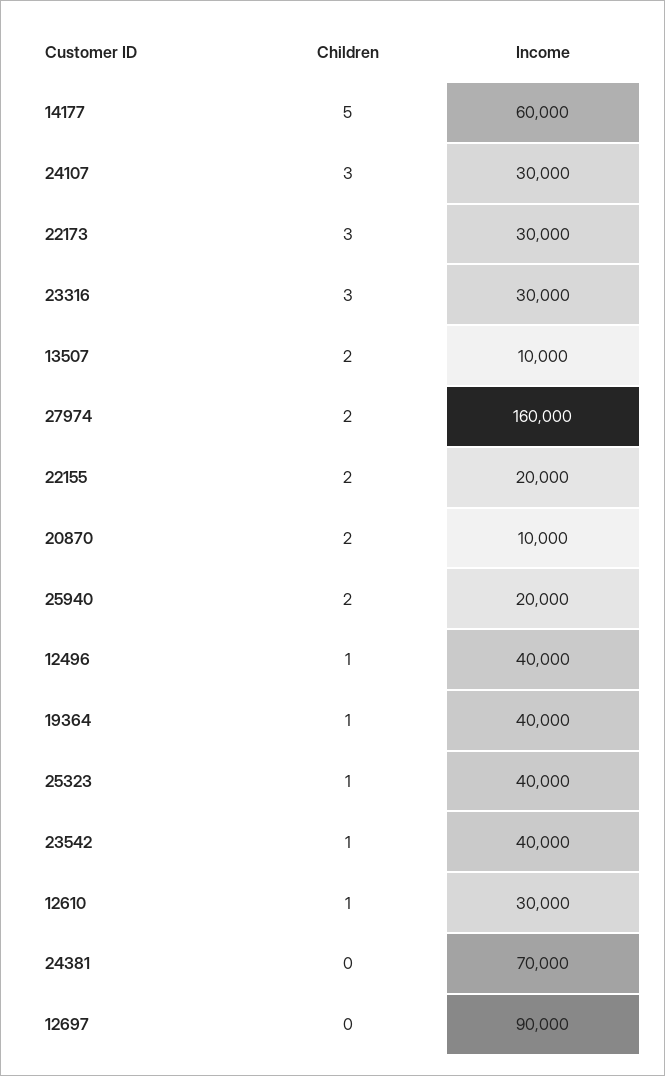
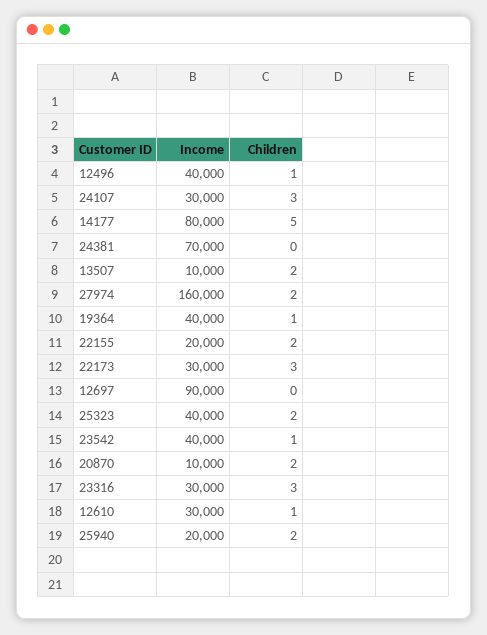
  {
    "Children": {
      "14177": 5,
      "24107": 3,
      "22173": 3,
      "23316": 3,
      "13507": 2,
      "27974": 2,
      "22155": 2,
      "20870": 2,
      "25940": 2,
      "12496": 1,
      "19364": 1,
-     "25323": 1,
+     "25323": 2,
      "23542": 1,
      "12610": 1,
      "24381": 0,
      "12697": 0
    },
    "Income": {
-     "14177": 60000,
+     "14177": 80000,
      "24107": 30000,
      "22173": 30000,
      "23316": 30000,
      "13507": 10000,
      "27974": 160000,
      "22155": 20000,
      "20870": 10000,
      "25940": 20000,
      "12496": 40000,
      "19364": 40000,
      "25323": 40000,
      "23542": 40000,
      "12610": 30000,
      "24381": 70000,
      "12697": 90000
    }
  }

